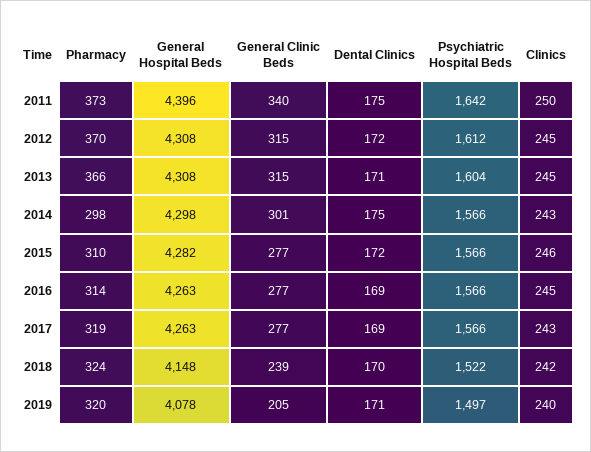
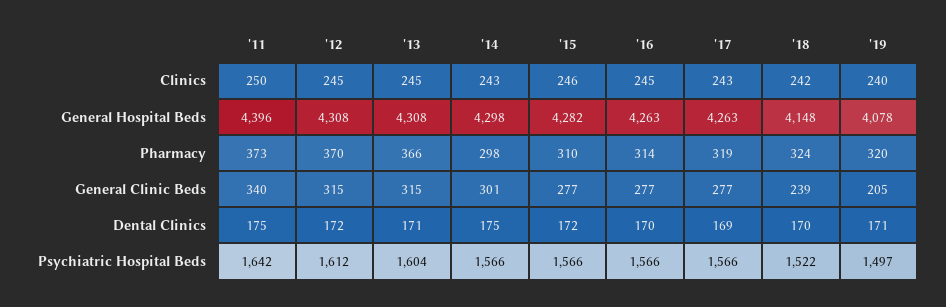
  {
    "Pharmacy": {
      "2011": 373,
      "2012": 370,
      "2013": 366,
      "2014": 298,
      "2015": 310,
      "2016": 314,
      "2017": 319,
      "2018": 324,
      "2019": 320
    },
    "General Hospital Beds": {
      "2011": 4396,
      "2012": 4308,
      "2013": 4308,
      "2014": 4298,
      "2015": 4282,
      "2016": 4263,
      "2017": 4263,
      "2018": 4148,
      "2019": 4078
    },
    "General Clinic Beds": {
      "2011": 340,
      "2012": 315,
      "2013": 315,
      "2014": 301,
      "2015": 277,
      "2016": 277,
      "2017": 277,
      "2018": 239,
      "2019": 205
    },
    "Dental Clinics": {
      "2011": 175,
      "2012": 172,
      "2013": 171,
      "2014": 175,
      "2015": 172,
-     "2016": 169,
+     "2016": 170,
      "2017": 169,
      "2018": 170,
      "2019": 171
    },
    "Psychiatric Hospital Beds": {
      "2011": 1642,
      "2012": 1612,
      "2013": 1604,
      "2014": 1566,
      "2015": 1566,
      "2016": 1566,
      "2017": 1566,
      "2018": 1522,
      "2019": 1497
    },
    "Clinics": {
      "2011": 250,
      "2012": 245,
      "2013": 245,
      "2014": 243,
      "2015": 246,
      "2016": 245,
      "2017": 243,
      "2018": 242,
      "2019": 240
    }
  }

